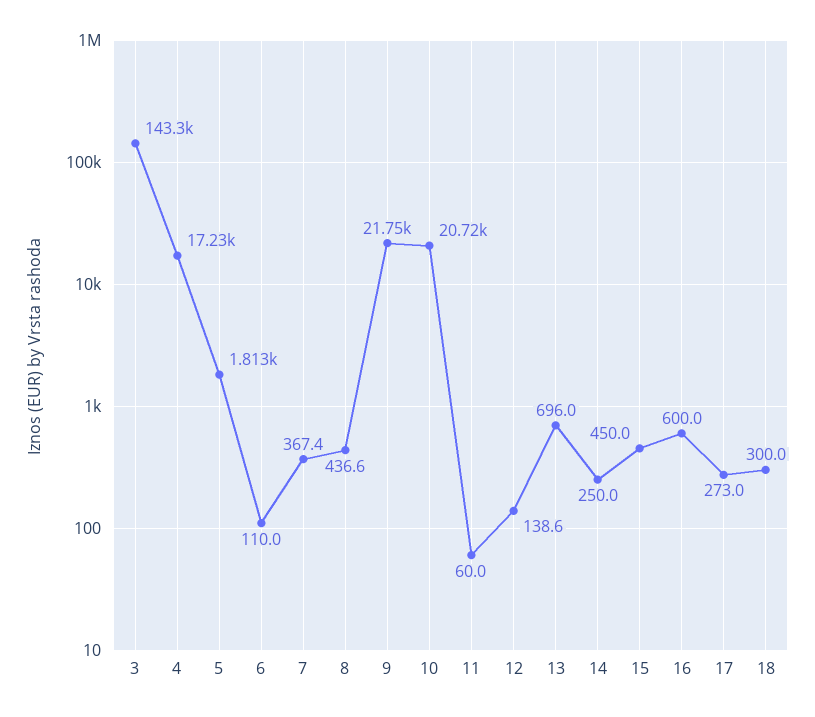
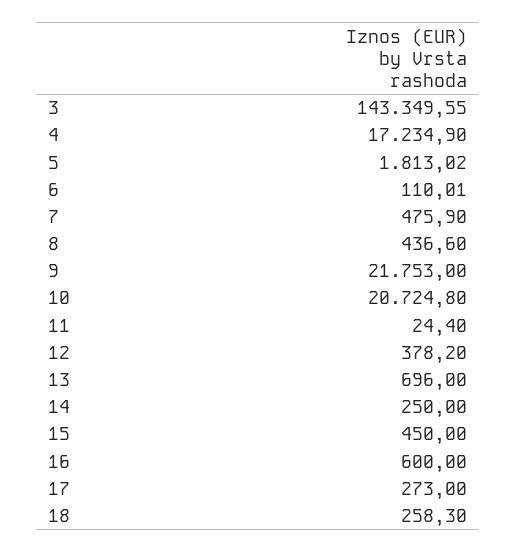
  {
    "3": 143349.55,
    "4": 17234.9,
    "5": 1813.02,
    "6": 110.01,
-   "7": 367.4,
+   "7": 475.9,
    "8": 436.6,
    "9": 21753,
    "10": 20724.8,
-   "11": 60,
+   "11": 24.4,
-   "12": 138.6,
+   "12": 378.2,
    "13": 696,
    "14": 250,
    "15": 450,
    "16": 600,
    "17": 273,
-   "18": 300
+   "18": 258.3
  }

